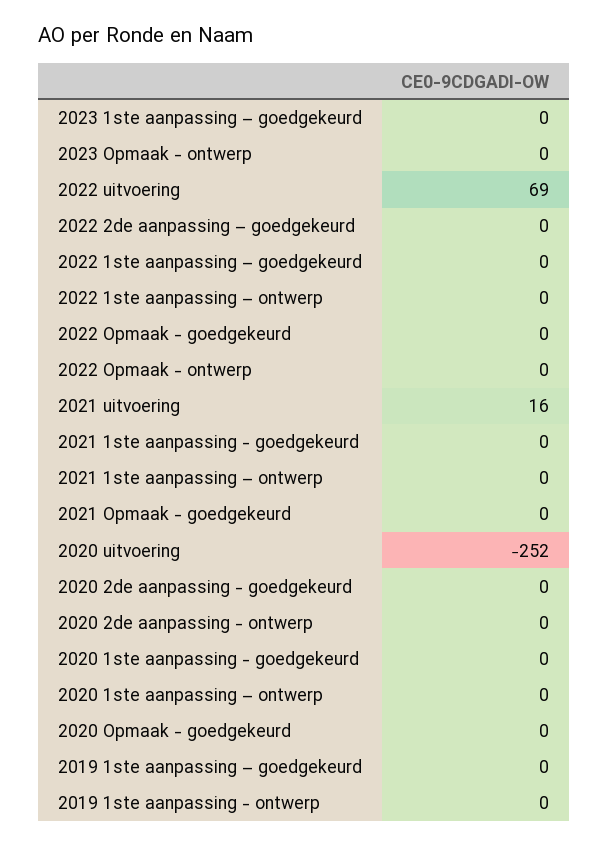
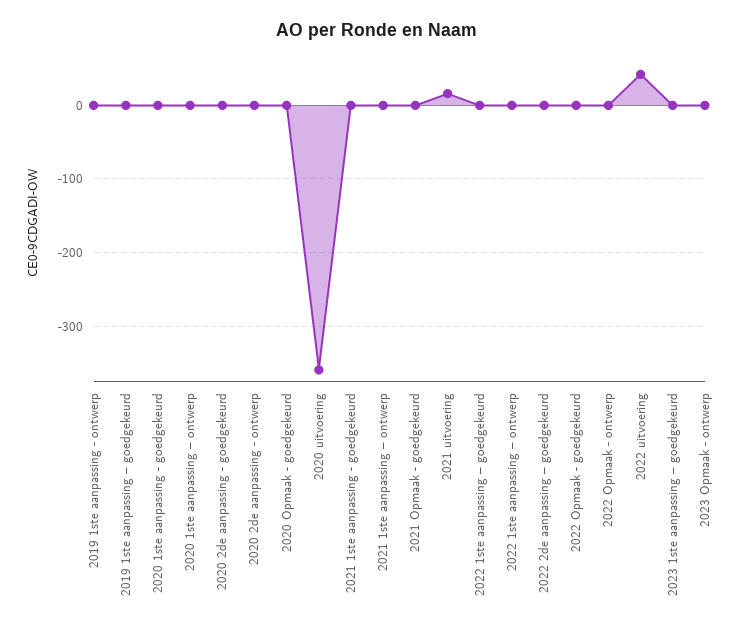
  {
    "2023 1ste aanpassing – goedgekeurd": 0,
    "2023 Opmaak - ontwerp": 0,
-   "2022 uitvoering": 69,
+   "2022 uitvoering": 40,
    "2022 2de aanpassing – goedgekeurd": 0,
    "2022 1ste aanpassing – goedgekeurd": 0,
    "2022 1ste aanpassing – ontwerp": 0,
    "2022 Opmaak - goedgekeurd": 0,
    "2022 Opmaak - ontwerp": 0,
    "2021 uitvoering": 16,
    "2021 1ste aanpassing - goedgekeurd": 0,
    "2021 1ste aanpassing – ontwerp": 0,
    "2021 Opmaak - goedgekeurd": 0,
-   "2020 uitvoering": -252,
+   "2020 uitvoering": -360,
    "2020 2de aanpassing - goedgekeurd": 0,
    "2020 2de aanpassing - ontwerp": 0,
    "2020 1ste aanpassing - goedgekeurd": 0,
    "2020 1ste aanpassing – ontwerp": 0,
    "2020 Opmaak - goedgekeurd": 0,
    "2019 1ste aanpassing – goedgekeurd": 0,
    "2019 1ste aanpassing - ontwerp": 0
  }

